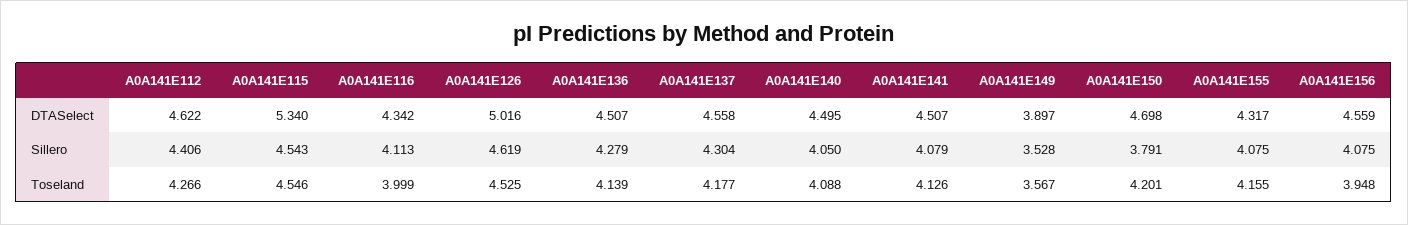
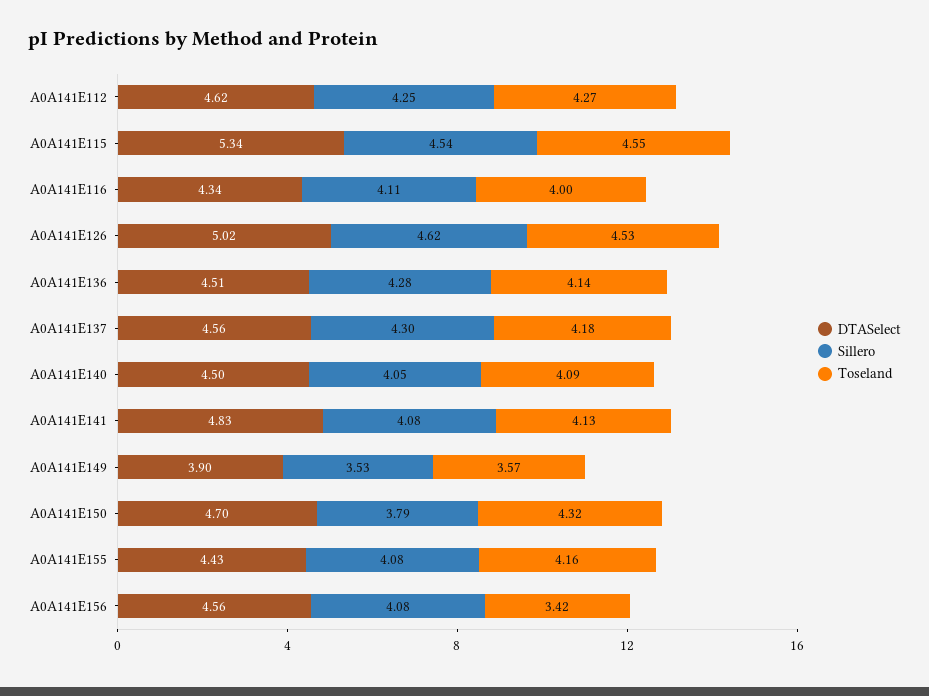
  {
    "DTASelect": {
      "A0A141E112": 4.622,
      "A0A141E115": 5.34,
      "A0A141E116": 4.342,
      "A0A141E126": 5.016,
      "A0A141E136": 4.507,
      "A0A141E137": 4.558,
      "A0A141E140": 4.495,
-     "A0A141E141": 4.507,
+     "A0A141E141": 4.83,
      "A0A141E149": 3.897,
      "A0A141E150": 4.698,
-     "A0A141E155": 4.317,
+     "A0A141E155": 4.43,
      "A0A141E156": 4.559
    },
    "Sillero": {
-     "A0A141E112": 4.406,
+     "A0A141E112": 4.25,
      "A0A141E115": 4.543,
      "A0A141E116": 4.113,
      "A0A141E126": 4.619,
      "A0A141E136": 4.279,
      "A0A141E137": 4.304,
      "A0A141E140": 4.05,
      "A0A141E141": 4.079,
      "A0A141E149": 3.528,
      "A0A141E150": 3.791,
      "A0A141E155": 4.075,
      "A0A141E156": 4.075
    },
    "Toseland": {
      "A0A141E112": 4.266,
      "A0A141E115": 4.546,
      "A0A141E116": 3.999,
      "A0A141E126": 4.525,
      "A0A141E136": 4.139,
      "A0A141E137": 4.177,
      "A0A141E140": 4.088,
      "A0A141E141": 4.126,
      "A0A141E149": 3.567,
-     "A0A141E150": 4.201,
+     "A0A141E150": 4.32,
      "A0A141E155": 4.155,
-     "A0A141E156": 3.948
+     "A0A141E156": 3.42
    }
  }

